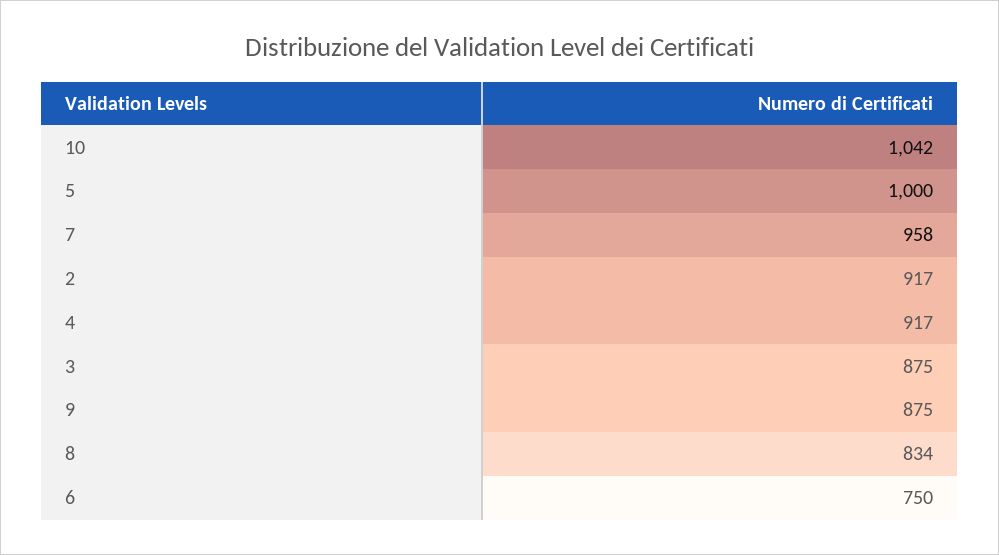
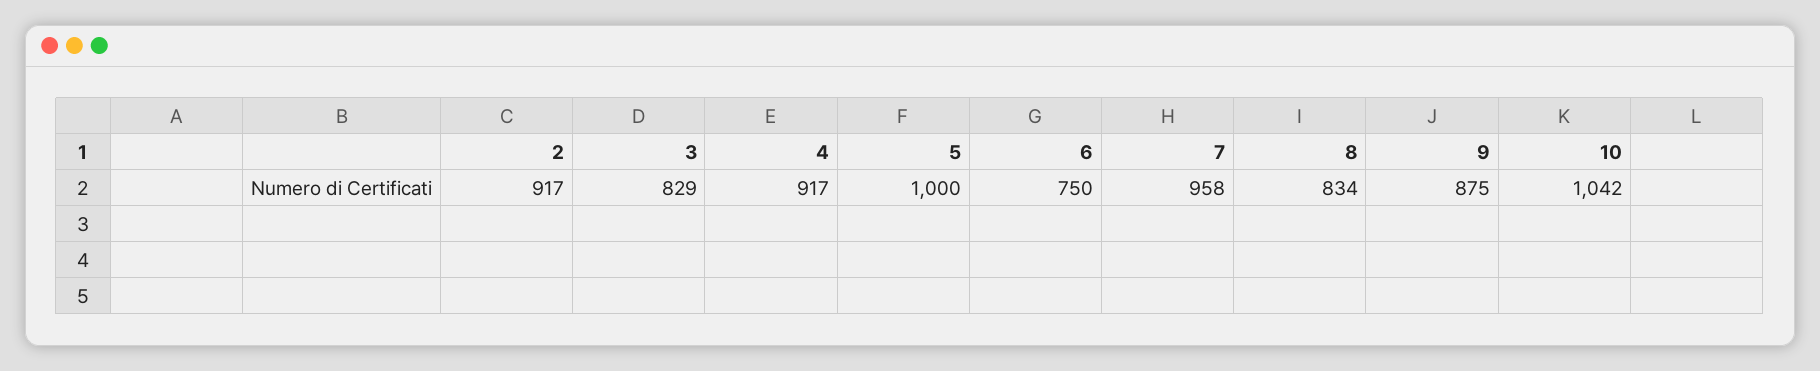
  {
    "10": 1042,
    "5": 1000,
    "7": 958,
    "2": 917,
    "4": 917,
-   "3": 875,
+   "3": 829,
    "9": 875,
    "8": 834,
    "6": 750
  }

